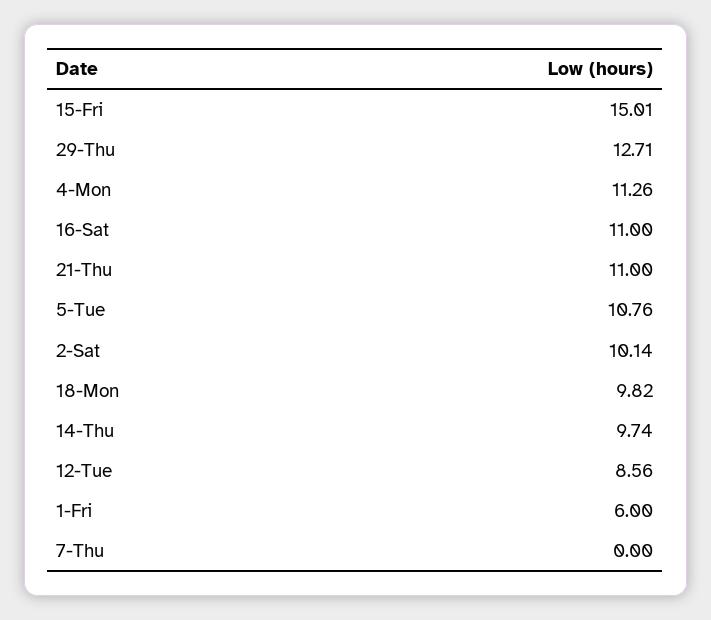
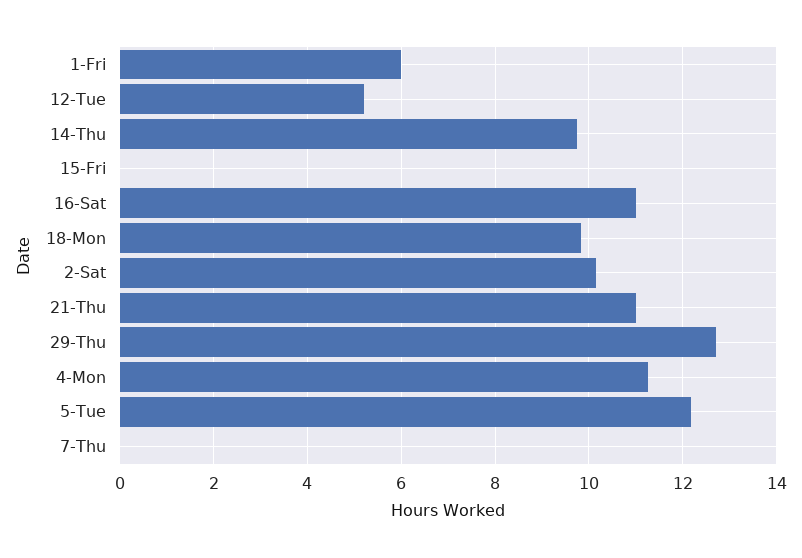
  {
-   "15-Fri": 15.01,
+   "15-Fri": 0,
    "29-Thu": 12.71,
    "4-Mon": 11.26,
    "16-Sat": 11,
    "21-Thu": 11,
-   "5-Tue": 10.76,
+   "5-Tue": 12.2,
    "2-Sat": 10.14,
    "18-Mon": 9.82,
    "14-Thu": 9.74,
-   "12-Tue": 8.56,
+   "12-Tue": 5.2,
    "1-Fri": 6,
    "7-Thu": 0
  }

